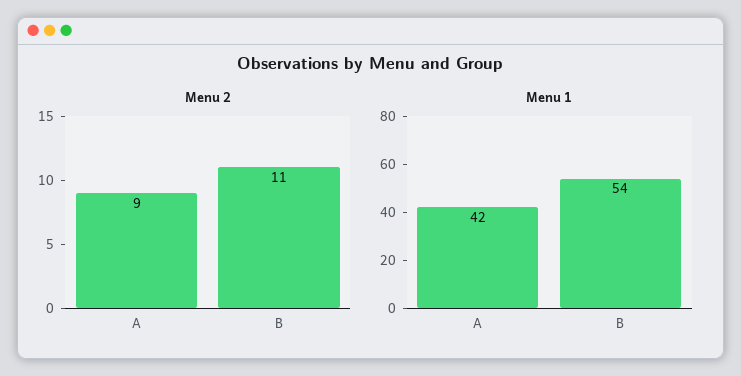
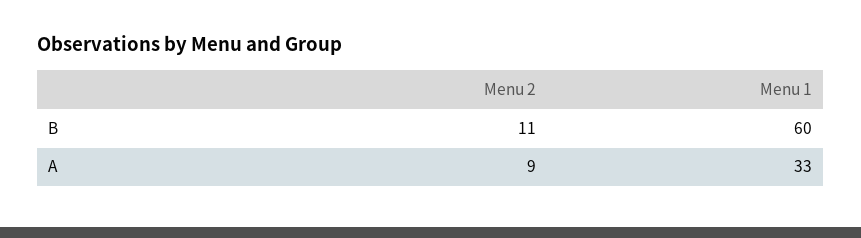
  {
    "Menu 2": {
      "A": 9,
      "B": 11
    },
    "Menu 1": {
-     "A": 42,
+     "A": 33,
-     "B": 54
+     "B": 60
    }
  }

